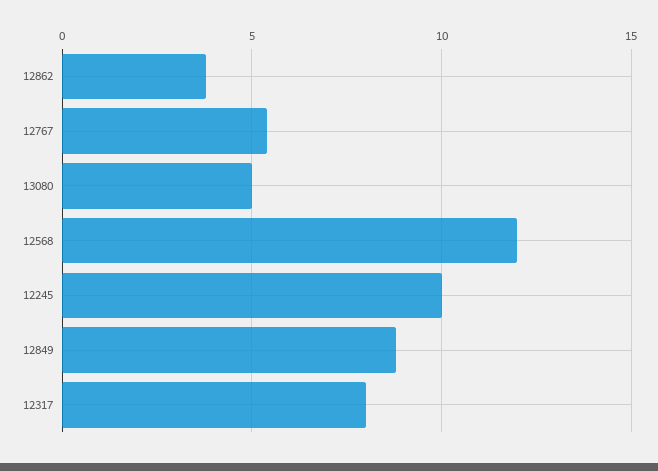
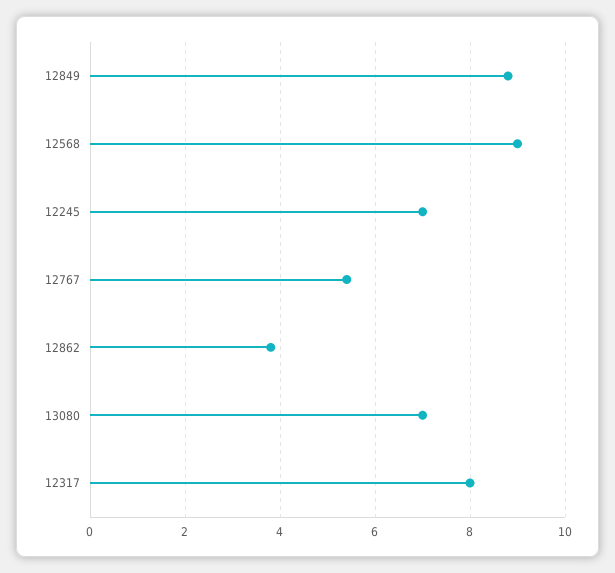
  {
    "12862": 4,
    "12767": 5.5,
-   "13080": 5,
+   "13080": 7,
-   "12568": 12,
+   "12568": 9,
-   "12245": 10,
+   "12245": 7,
    "12849": 9,
    "12317": 8
  }

